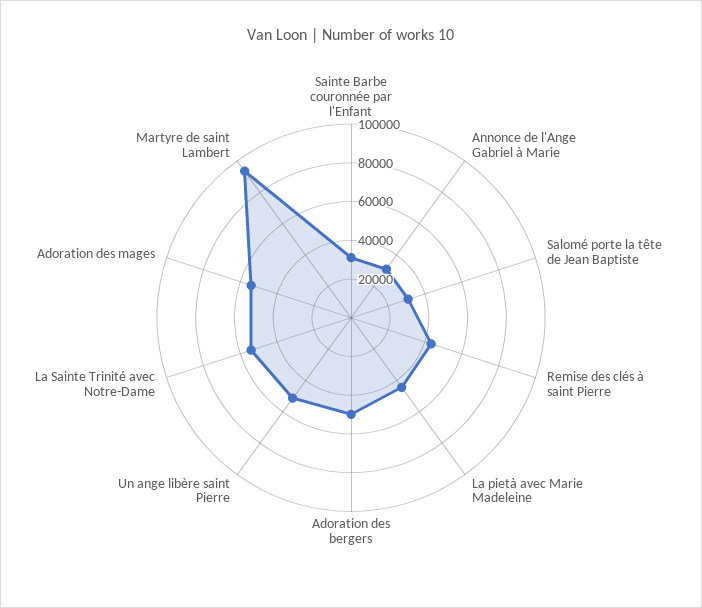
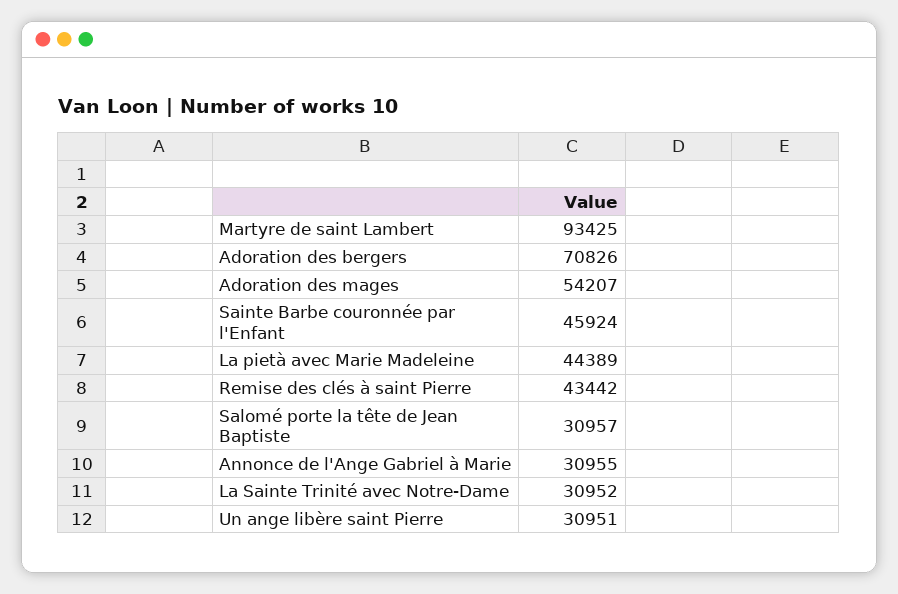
  {
-   "Sainte Barbe couronnée par l'Enfant": 30000,
+   "Sainte Barbe couronnée par l'Enfant": 45924,
    "Annonce de l'Ange Gabriel à Marie": 30955,
    "Salomé porte la tête de Jean Baptiste": 30957,
    "Remise des clés à saint Pierre": 43442,
    "La pietà avec Marie Madeleine": 44389,
-   "Adoration des bergers": 50000,
+   "Adoration des bergers": 70826,
-   "Un ange libère saint Pierre": 50000,
+   "Un ange libère saint Pierre": 30951,
-   "La Sainte Trinité avec Notre-Dame": 55000,
+   "La Sainte Trinité avec Notre-Dame": 30952,
    "Adoration des mages": 54207,
    "Martyre de saint Lambert": 93425
  }

